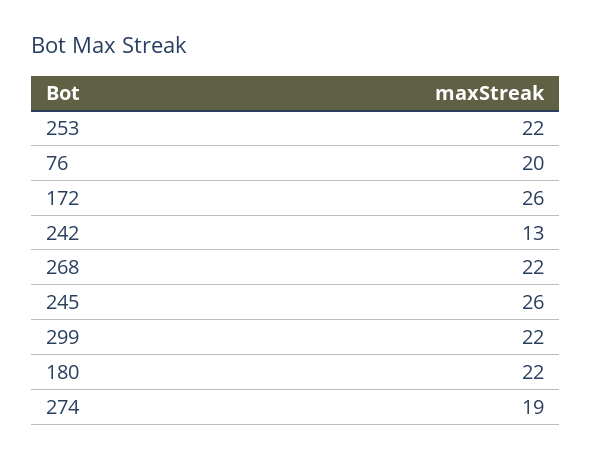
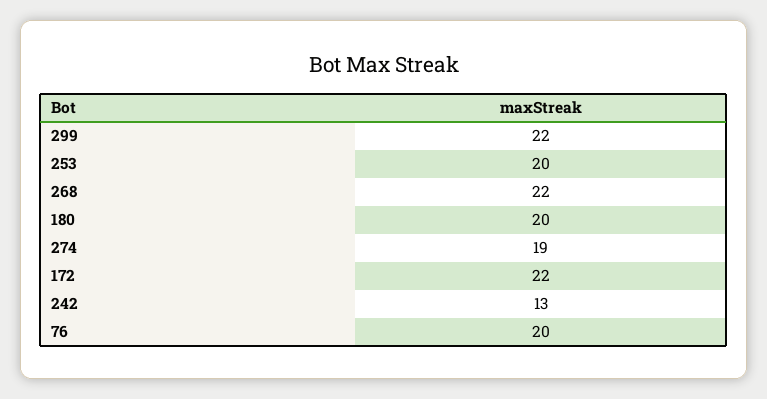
  {
-   "253": 22,
+   "253": 20,
    "76": 20,
-   "172": 26,
+   "172": 22,
    "242": 13,
    "268": 22,
-   "245": 26,
    "299": 22,
-   "180": 22,
+   "180": 20,
    "274": 19
  }

